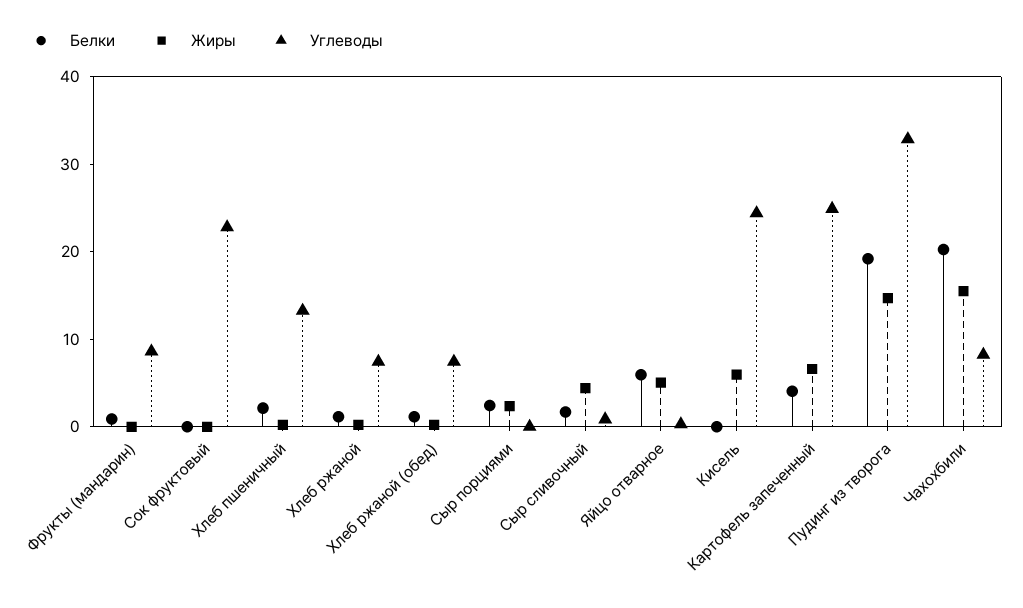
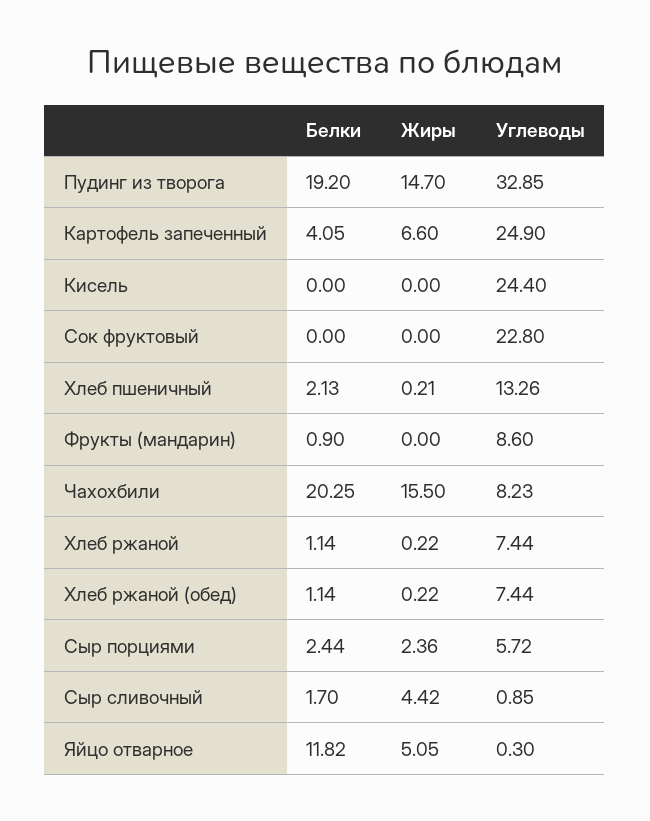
  {
    "Белки": {
      "Фрукты (мандарин)": 0.9,
      "Сок фруктовый": 0,
      "Хлеб пшеничный": 2.13,
      "Хлеб ржаной": 1.14,
      "Хлеб ржаной (обед)": 1.14,
      "Сыр порциями": 2.44,
      "Сыр сливочный": 1.7,
-     "Яйцо отварное": 6,
+     "Яйцо отварное": 11.82,
      "Кисель": 0,
      "Картофель запеченный": 4.05,
      "Пудинг из творога": 19.2,
      "Чахохбили": 20.25
    },
    "Жиры": {
      "Фрукты (мандарин)": 0,
      "Сок фруктовый": 0,
      "Хлеб пшеничный": 0.21,
      "Хлеб ржаной": 0.22,
      "Хлеб ржаной (обед)": 0.22,
      "Сыр порциями": 2.36,
      "Сыр сливочный": 4.42,
      "Яйцо отварное": 5.05,
-     "Кисель": 6,
+     "Кисель": 0,
      "Картофель запеченный": 6.6,
      "Пудинг из творога": 14.7,
      "Чахохбили": 15.5
    },
    "Углеводы": {
      "Фрукты (мандарин)": 8.6,
      "Сок фруктовый": 22.8,
      "Хлеб пшеничный": 13.26,
      "Хлеб ржаной": 7.44,
      "Хлеб ржаной (обед)": 7.44,
-     "Сыр порциями": 0,
+     "Сыр порциями": 5.72,
      "Сыр сливочный": 0.85,
      "Яйцо отварное": 0.3,
      "Кисель": 24.4,
      "Картофель запеченный": 24.9,
      "Пудинг из творога": 32.85,
      "Чахохбили": 8.23
    }
  }

